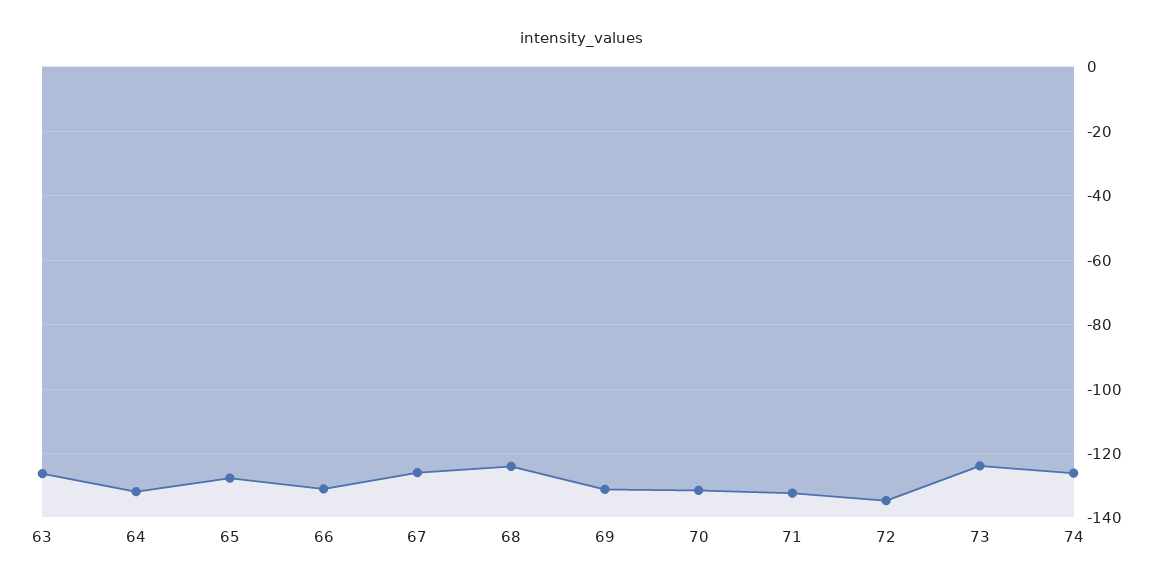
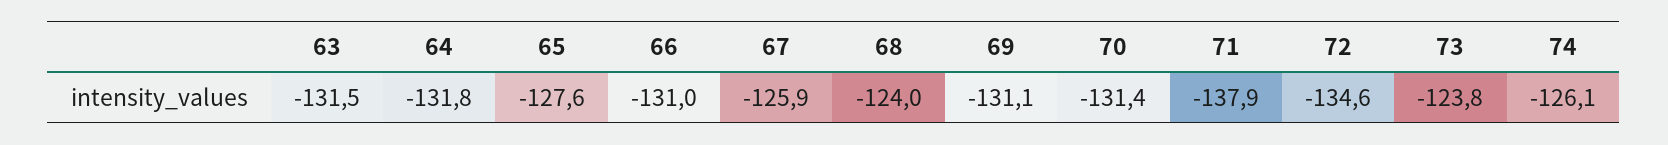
  {
-   "63": -126,
+   "63": -131.5,
    "64": -131.8,
    "65": -127.6,
    "66": -131,
    "67": -125.9,
    "68": -124,
    "69": -131.1,
    "70": -131.4,
-   "71": -132,
+   "71": -137.9,
    "72": -134.6,
    "73": -123.8,
    "74": -126.1
  }

